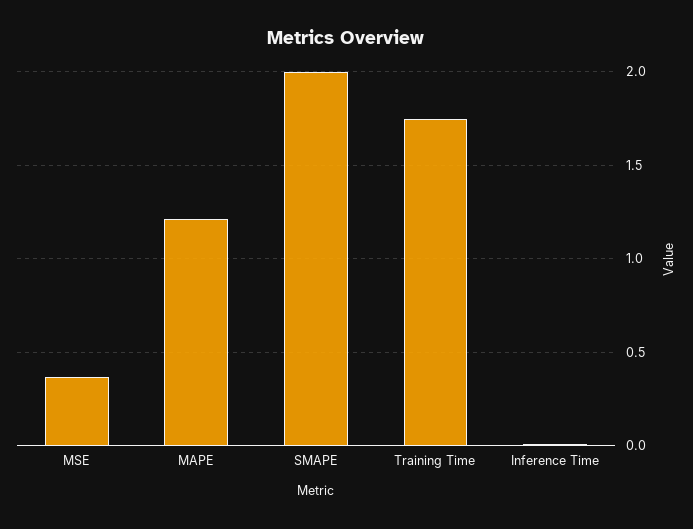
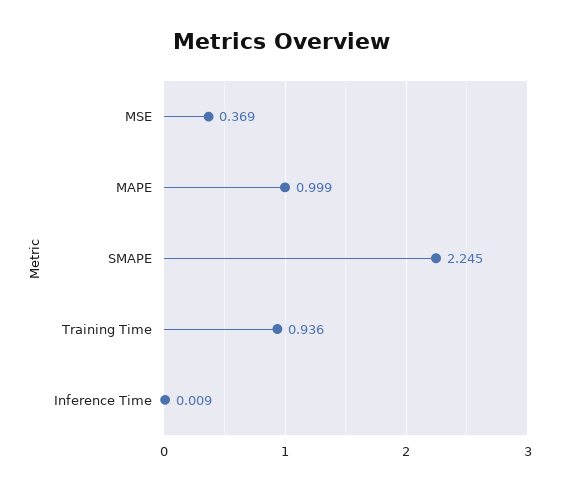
  {
    "MSE": 0.369,
-   "MAPE": 1.2,
+   "MAPE": 0.999,
-   "SMAPE": 2,
+   "SMAPE": 2.245,
-   "Training Time": 1.75,
+   "Training Time": 0.936,
    "Inference Time": 0.009
  }

